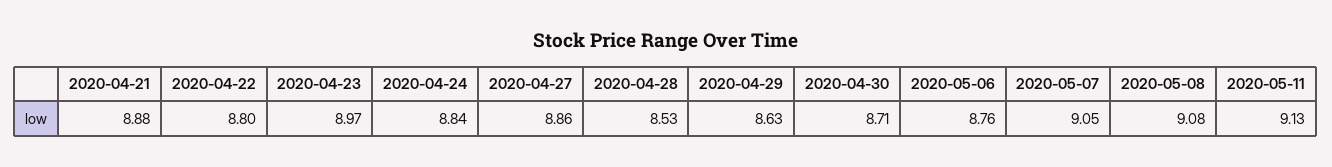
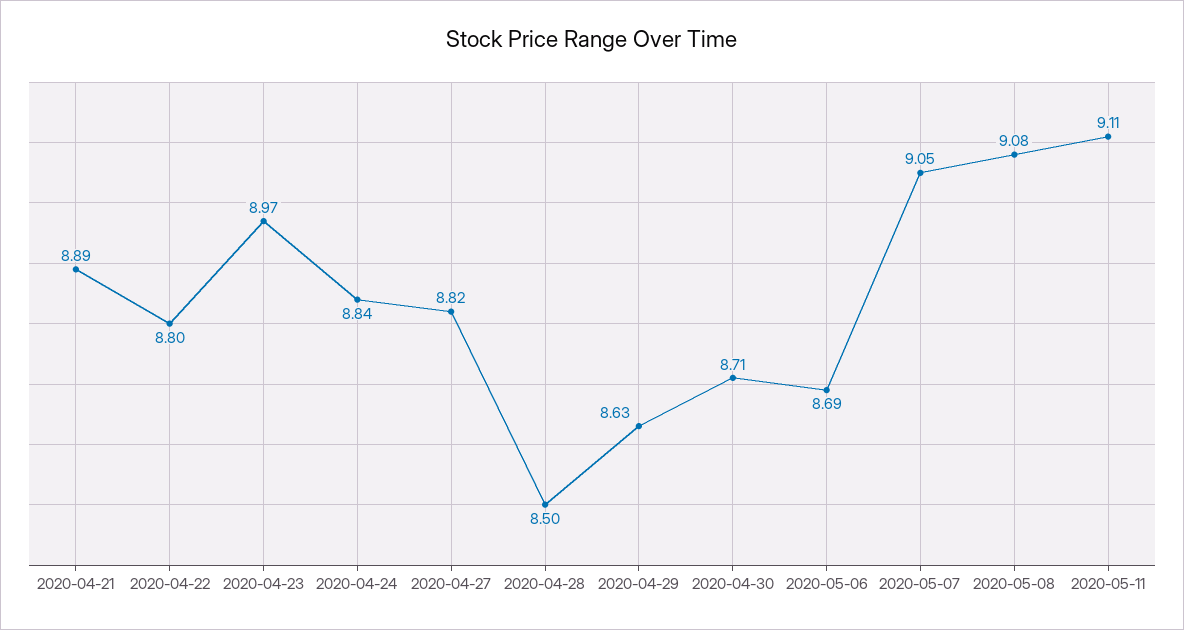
  {
-   "2020-04-21": 8.88,
+   "2020-04-21": 8.89,
    "2020-04-22": 8.8,
    "2020-04-23": 8.97,
    "2020-04-24": 8.84,
-   "2020-04-27": 8.86,
+   "2020-04-27": 8.82,
-   "2020-04-28": 8.53,
+   "2020-04-28": 8.5,
    "2020-04-29": 8.63,
    "2020-04-30": 8.71,
-   "2020-05-06": 8.76,
+   "2020-05-06": 8.69,
    "2020-05-07": 9.05,
    "2020-05-08": 9.08,
-   "2020-05-11": 9.13
+   "2020-05-11": 9.11
  }

